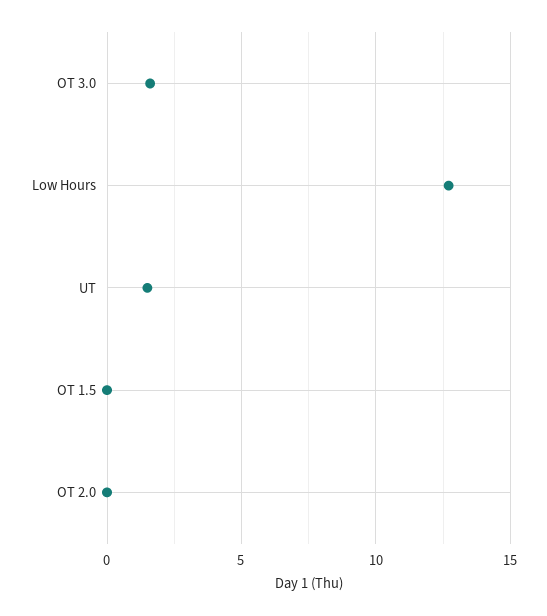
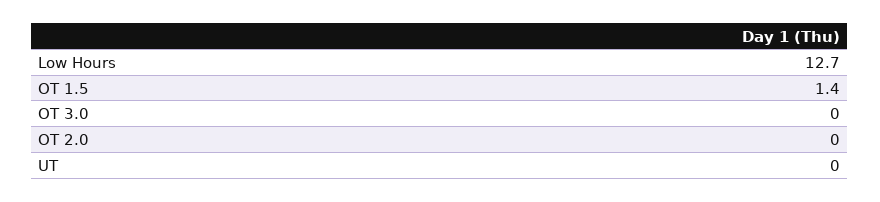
  {
-   "OT 3.0": 1.5,
+   "OT 3.0": 0,
    "Low Hours": 12.7,
-   "UT": 1.5,
+   "UT": 0,
-   "OT 1.5": 0,
+   "OT 1.5": 1.4,
    "OT 2.0": 0
  }

